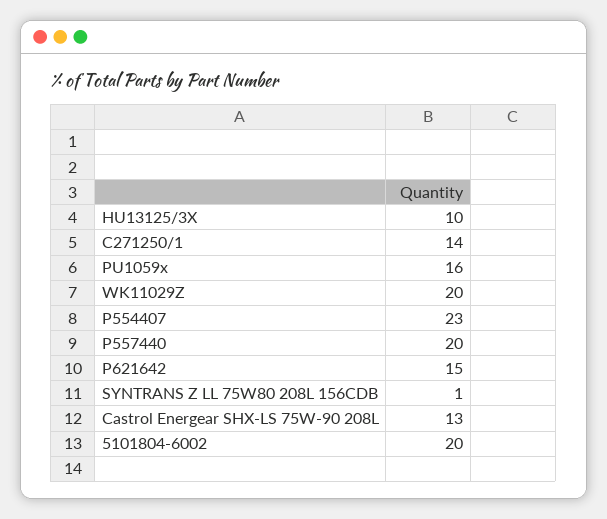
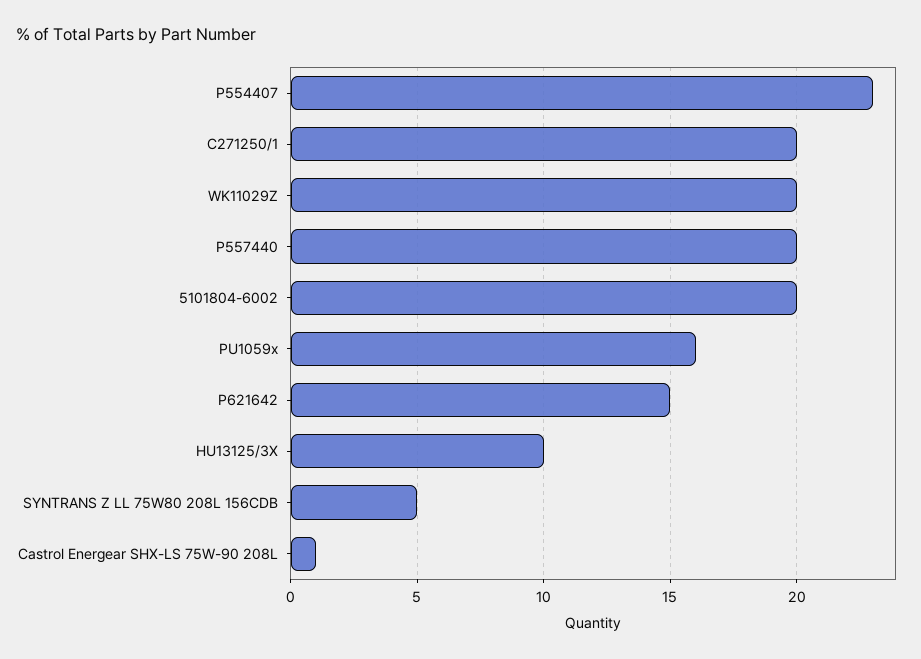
  {
    "HU13125/3X": 10,
-   "C271250/1": 14,
+   "C271250/1": 20,
    "PU1059x": 16,
    "WK11029Z": 20,
    "P554407": 23,
    "P557440": 20,
    "P621642": 15,
-   "SYNTRANS Z LL 75W80 208L 156CDB": 1,
+   "SYNTRANS Z LL 75W80 208L 156CDB": 5,
-   "Castrol Energear SHX-LS 75W-90 208L": 13,
+   "Castrol Energear SHX-LS 75W-90 208L": 1,
    "5101804-6002": 20
  }

